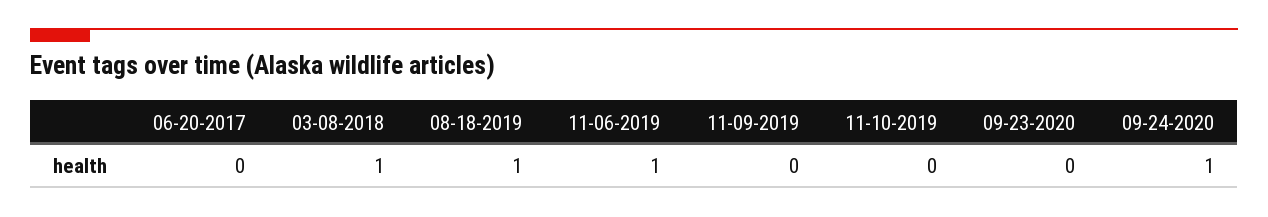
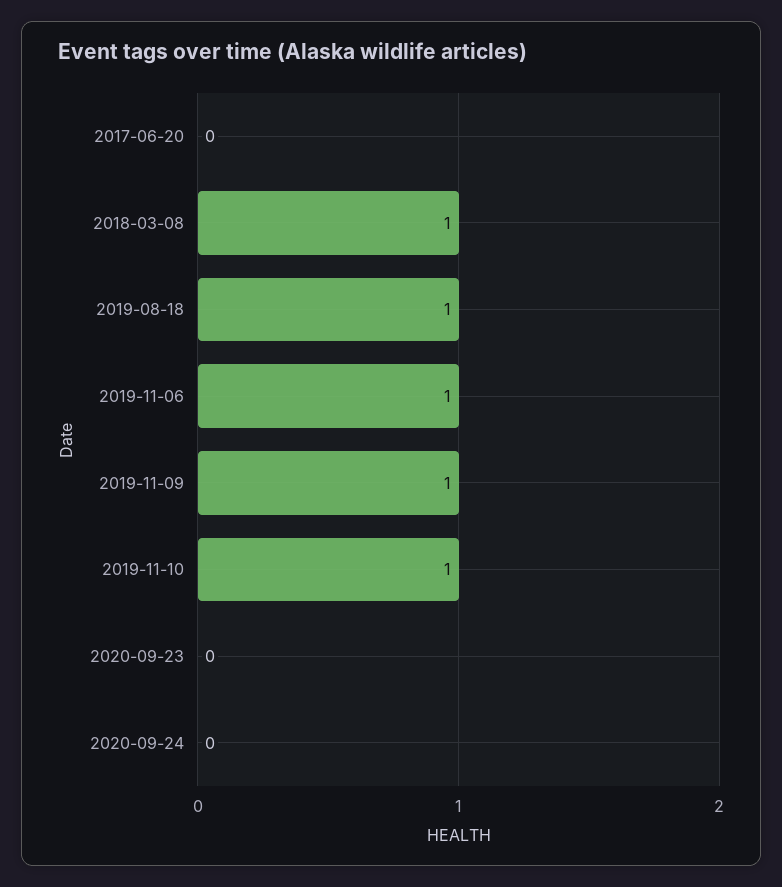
  {
    "06-20-2017": 0,
    "03-08-2018": 1,
    "08-18-2019": 1,
    "11-06-2019": 1,
-   "11-09-2019": 0,
+   "11-09-2019": 1,
-   "11-10-2019": 0,
+   "11-10-2019": 1,
    "09-23-2020": 0,
-   "09-24-2020": 1
+   "09-24-2020": 0
  }

